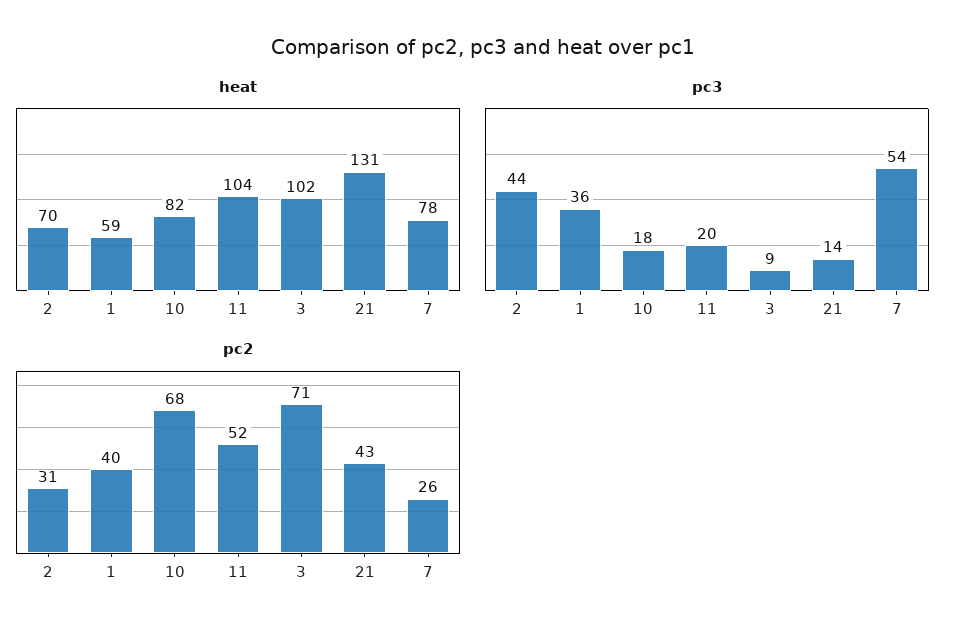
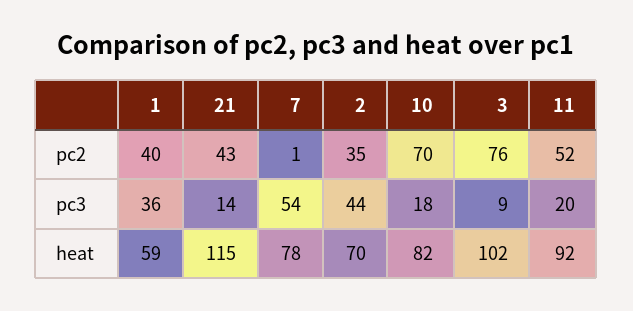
  {
    "heat": {
      "2": 70,
      "1": 59,
      "10": 82,
-     "11": 104,
+     "11": 92,
      "3": 102,
-     "21": 131,
+     "21": 115,
      "7": 78
    },
    "pc3": {
      "2": 44,
      "1": 36,
      "10": 18,
      "11": 20,
      "3": 9,
      "21": 14,
      "7": 54
    },
    "pc2": {
-     "2": 31,
+     "2": 35,
      "1": 40,
-     "10": 68,
+     "10": 70,
      "11": 52,
-     "3": 71,
+     "3": 76,
      "21": 43,
-     "7": 26
+     "7": 1
    }
  }

